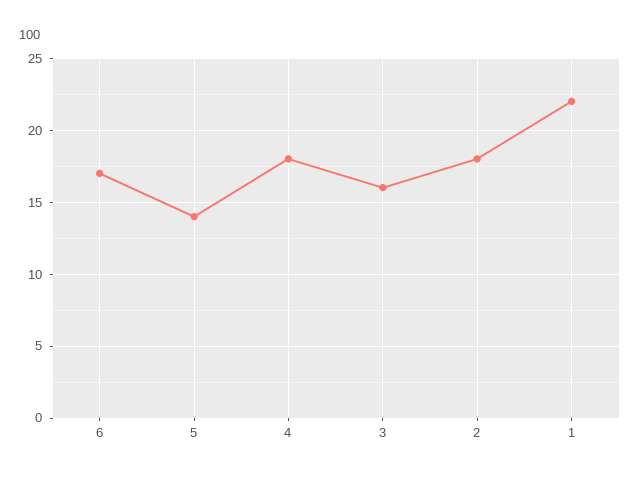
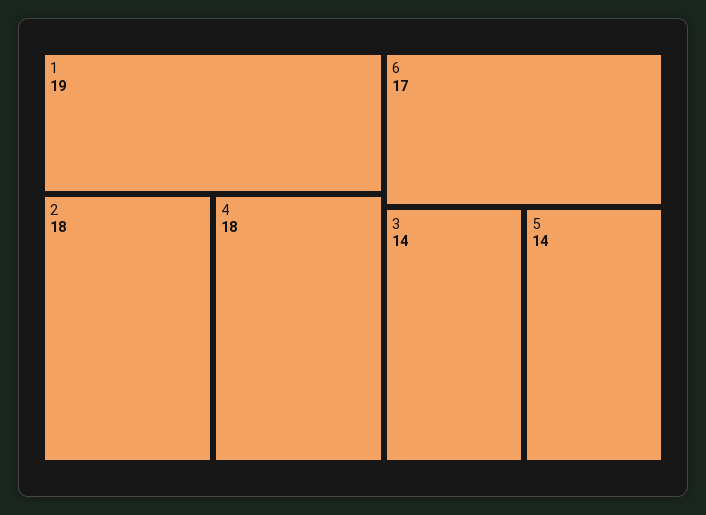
  {
    "6": 17,
    "5": 14,
    "4": 18,
-   "3": 16,
+   "3": 14,
    "2": 18,
-   "1": 22
+   "1": 19
  }

